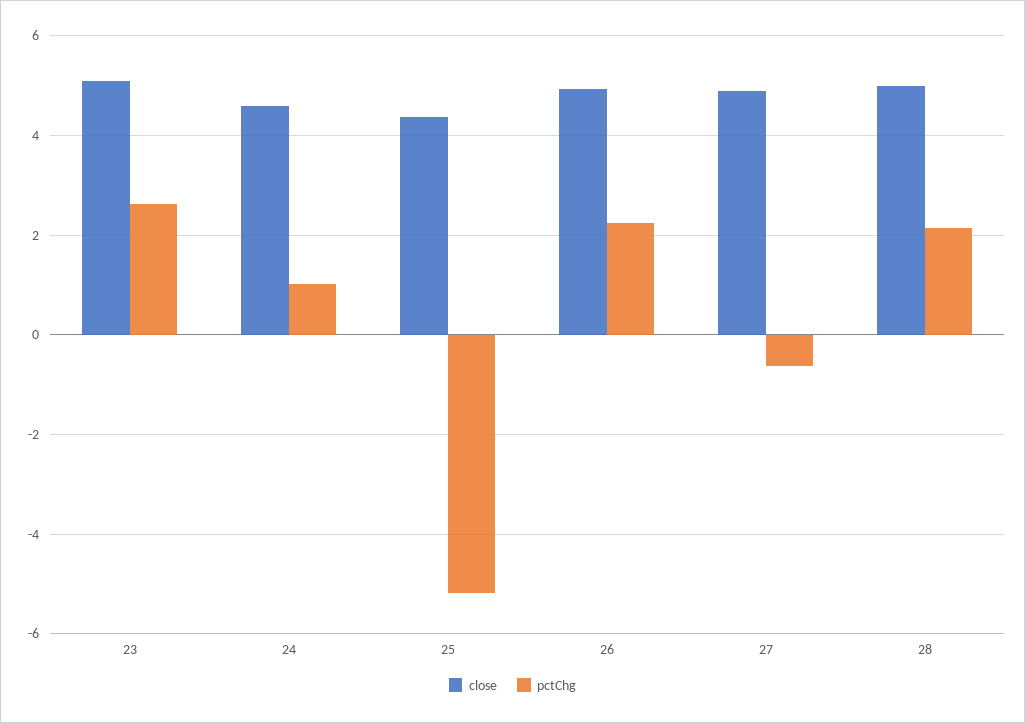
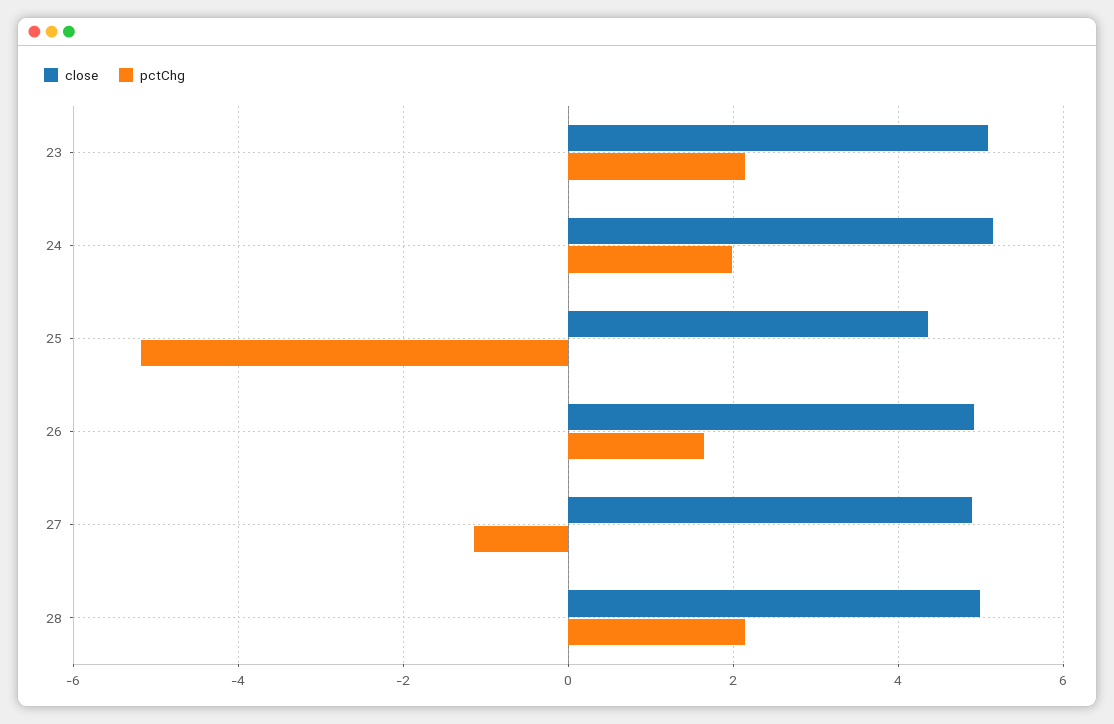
  {
    "close": {
      "23": 5,
-     "24": 4.6,
+     "24": 5.2,
      "25": 4.4,
      "26": 5,
      "27": 4.8,
      "28": 5
    },
    "pctChg": {
-     "23": 2.6,
+     "23": 2.2,
-     "24": 1,
+     "24": 2,
      "25": -5.2,
-     "26": 2.2,
+     "26": 1.6,
-     "27": -0.6,
+     "27": -1.2,
      "28": 2.2
    }
  }

